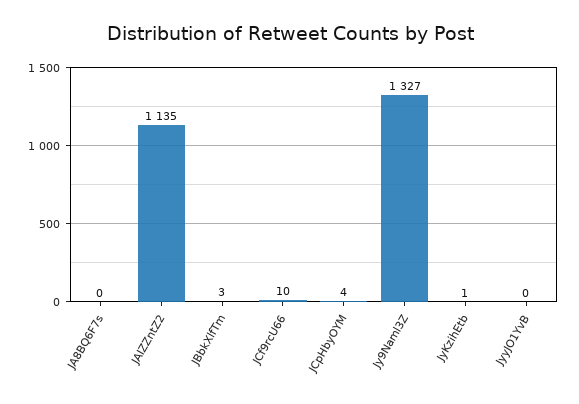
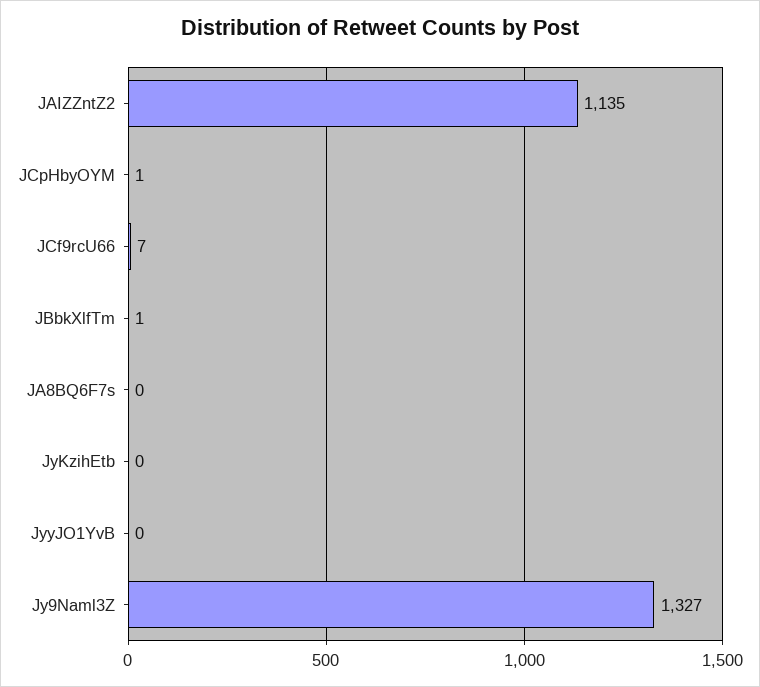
  {
    "JA8BQ6F7s": 0,
    "JAIZZntZ2": 1135,
-   "JBbkXlfTm": 3,
+   "JBbkXlfTm": 1,
-   "JCf9rcU66": 10,
+   "JCf9rcU66": 7,
-   "JCpHbyOYM": 4,
+   "JCpHbyOYM": 1,
    "Jy9Naml3Z": 1327,
-   "JyKzihEtb": 1,
+   "JyKzihEtb": 0,
    "JyyJO1YvB": 0
  }

